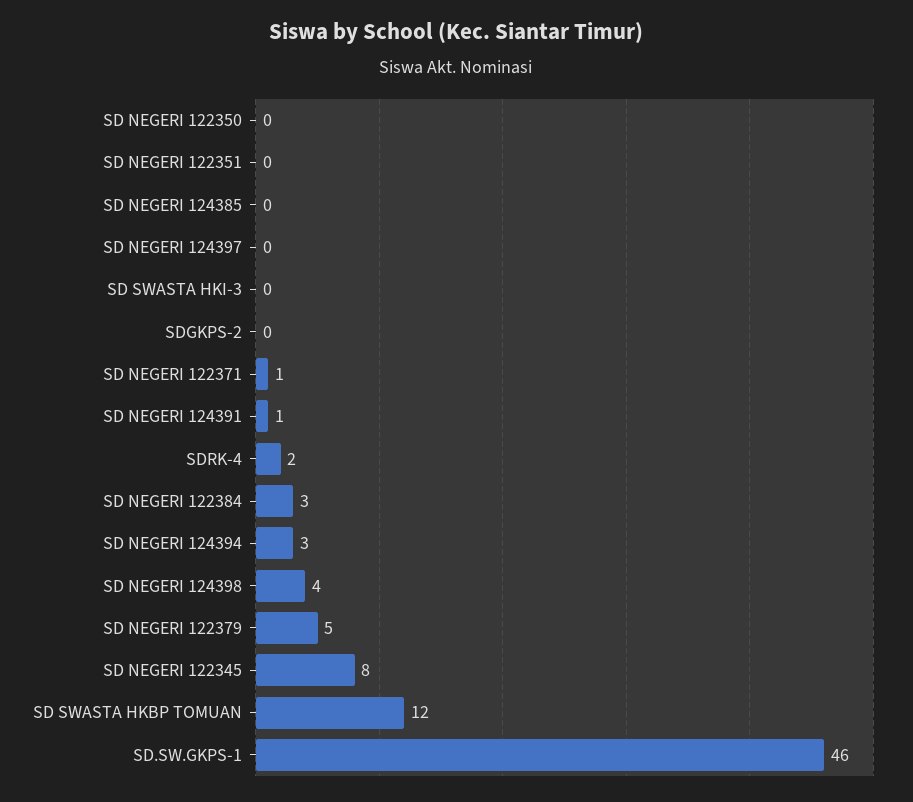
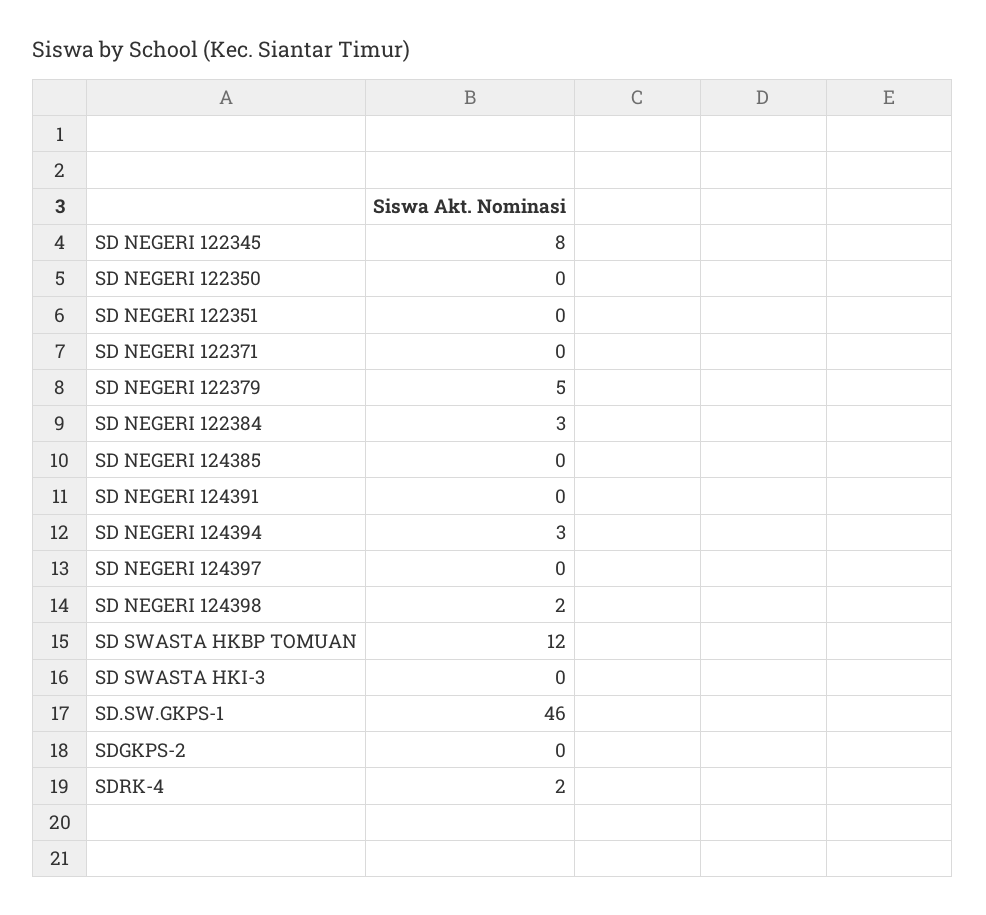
  {
    "SD NEGERI 122350": 0,
    "SD NEGERI 122351": 0,
    "SD NEGERI 124385": 0,
    "SD NEGERI 124397": 0,
    "SD SWASTA HKI-3": 0,
    "SDGKPS-2": 0,
-   "SD NEGERI 122371": 1,
+   "SD NEGERI 122371": 0,
-   "SD NEGERI 124391": 1,
+   "SD NEGERI 124391": 0,
    "SDRK-4": 2,
    "SD NEGERI 122384": 3,
    "SD NEGERI 124394": 3,
-   "SD NEGERI 124398": 4,
+   "SD NEGERI 124398": 2,
    "SD NEGERI 122379": 5,
    "SD NEGERI 122345": 8,
    "SD SWASTA HKBP TOMUAN": 12,
    "SD.SW.GKPS-1": 46
  }

